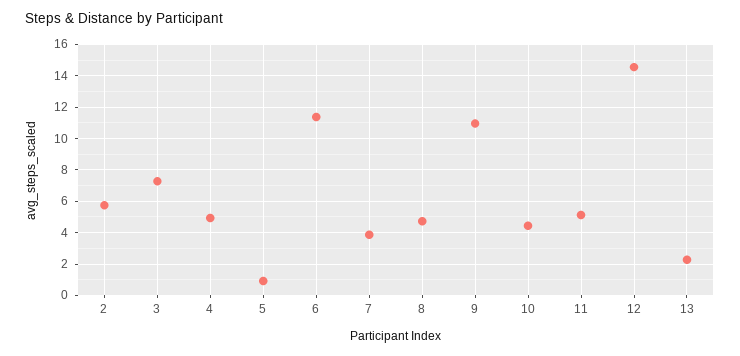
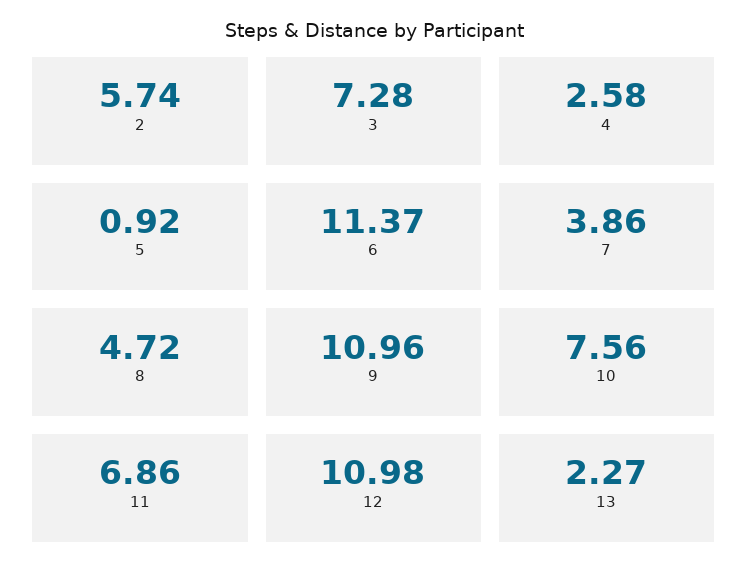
  {
    "2": 5.74,
    "3": 7.28,
-   "4": 5,
+   "4": 2.58,
    "5": 0.92,
    "6": 11.37,
    "7": 3.86,
    "8": 4.72,
    "9": 10.96,
-   "10": 4.5,
+   "10": 7.56,
-   "11": 5,
+   "11": 6.86,
-   "12": 14.5,
+   "12": 10.98,
    "13": 2.27
  }

